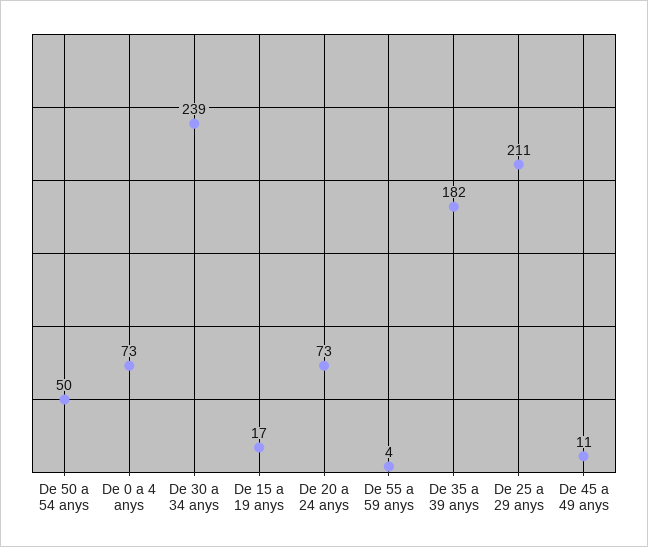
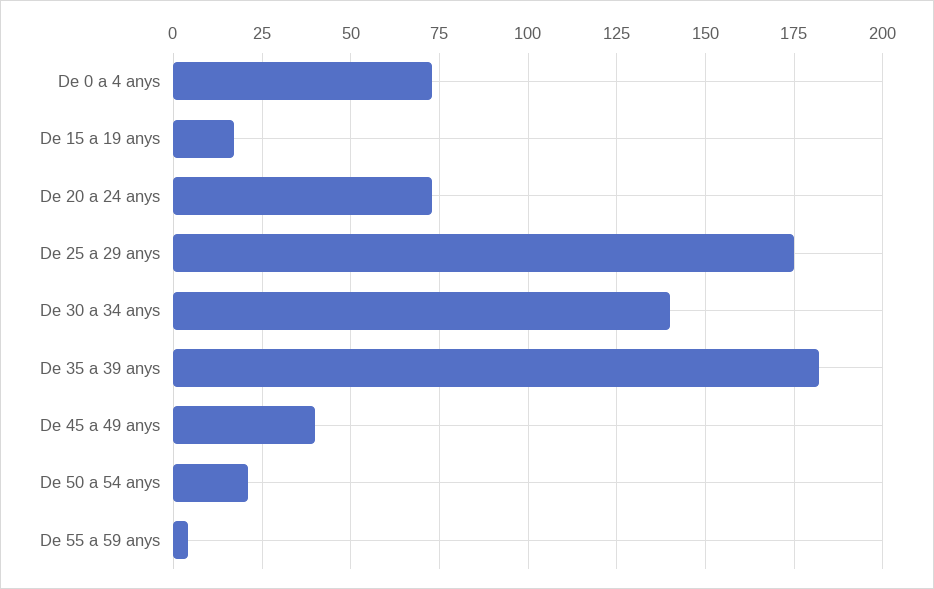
  {
-   "De 50 a 54 anys": 50,
+   "De 50 a 54 anys": 20,
    "De 0 a 4 anys": 73,
-   "De 30 a 34 anys": 239,
+   "De 30 a 34 anys": 140,
    "De 15 a 19 anys": 17,
    "De 20 a 24 anys": 73,
    "De 55 a 59 anys": 4,
    "De 35 a 39 anys": 182,
-   "De 25 a 29 anys": 211,
+   "De 25 a 29 anys": 175,
-   "De 45 a 49 anys": 11
+   "De 45 a 49 anys": 40
  }

